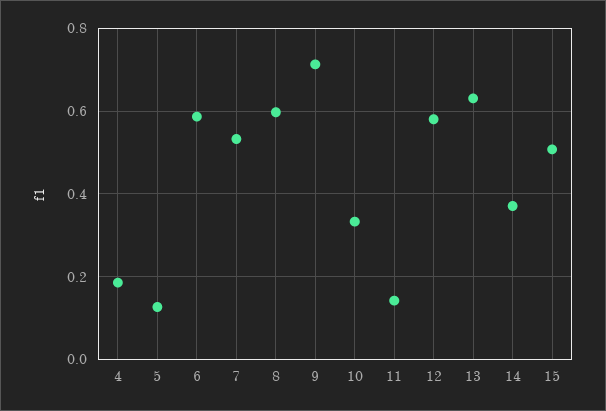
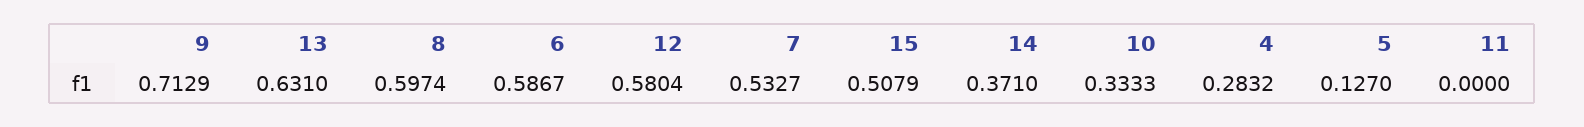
  {
-   "4": 0.18,
+   "4": 0.2832,
    "5": 0.127,
    "6": 0.5867,
    "7": 0.5327,
    "8": 0.5974,
    "9": 0.7129,
    "10": 0.3333,
-   "11": 0.14,
+   "11": 0,
    "12": 0.5804,
    "13": 0.631,
    "14": 0.371,
    "15": 0.5079
  }

